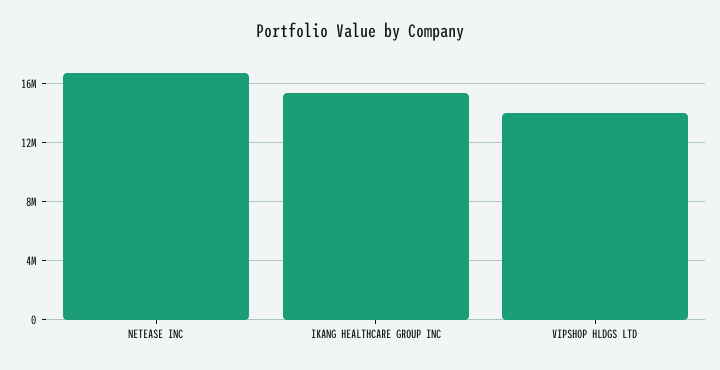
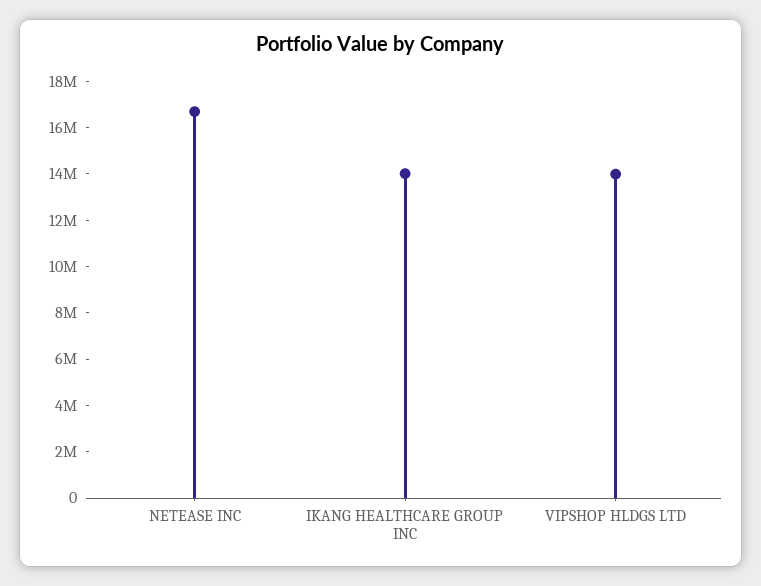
  {
    "NETEASE INC": 16500000,
-   "IKANG HEALTHCARE GROUP INC": 15500000,
+   "IKANG HEALTHCARE GROUP INC": 14000000,
    "VIPSHOP HLDGS LTD": 14000000
  }

